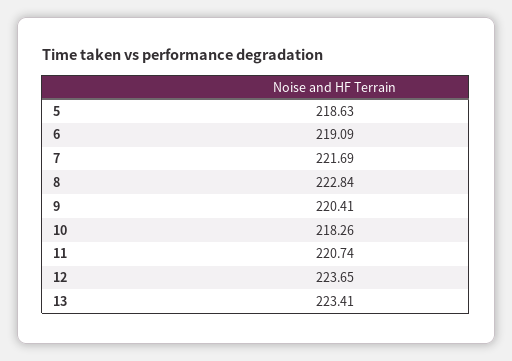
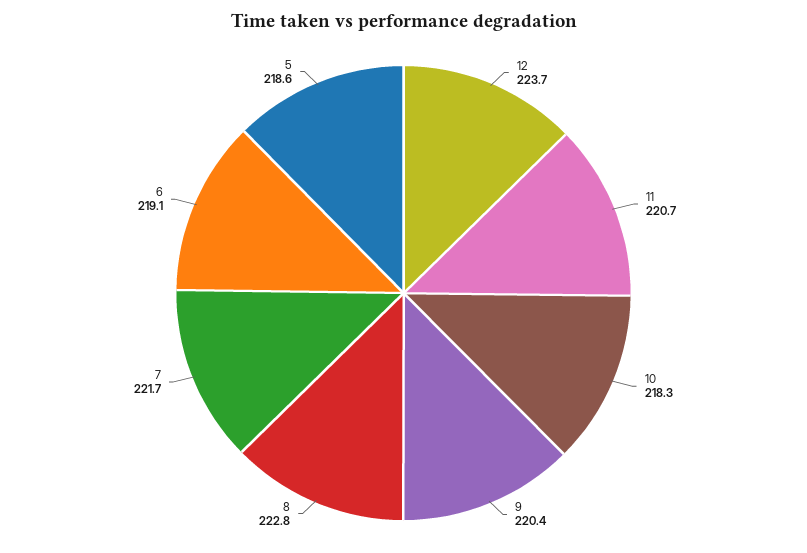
  {
    "5": 218.63,
    "6": 219.09,
    "7": 221.69,
    "8": 222.84,
    "9": 220.41,
    "10": 218.26,
    "11": 220.74,
-   "12": 223.65,
+   "12": 223.65
-   "13": 223.41
  }

